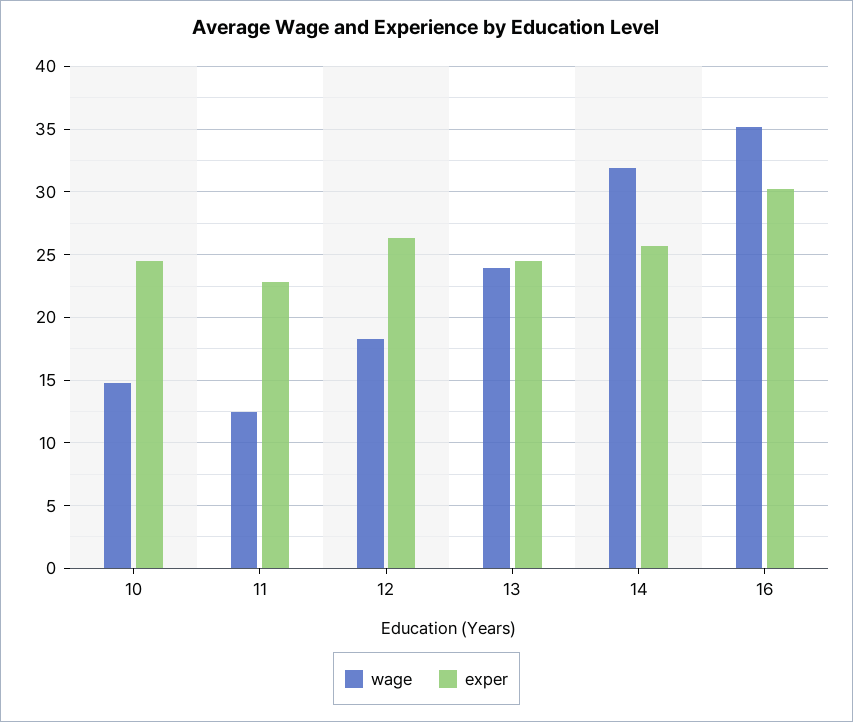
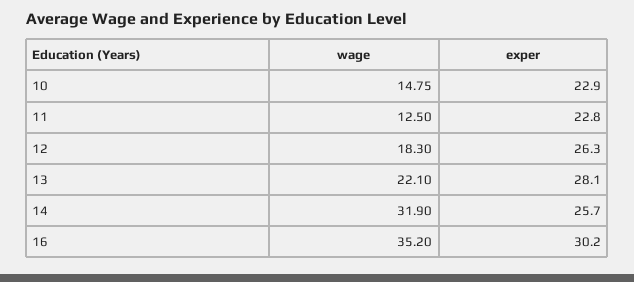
  {
    "wage": {
      "10": 14.75,
      "11": 12.5,
      "12": 18.3,
-     "13": 24,
+     "13": 22.1,
      "14": 31.9,
      "16": 35.2
    },
    "exper": {
-     "10": 24.5,
+     "10": 22.9,
      "11": 22.8,
      "12": 26.3,
-     "13": 24.5,
+     "13": 28.1,
      "14": 25.7,
      "16": 30.2
    }
  }

